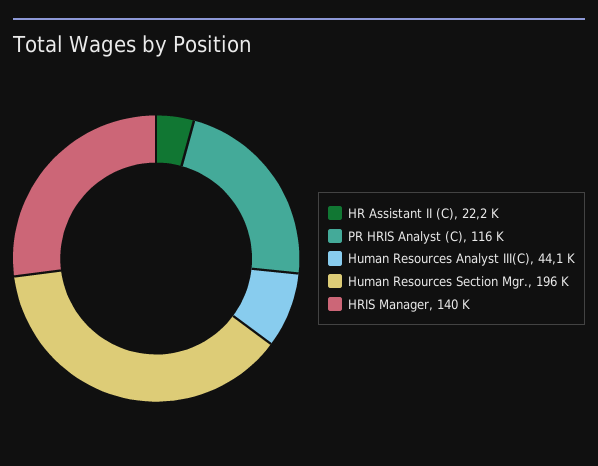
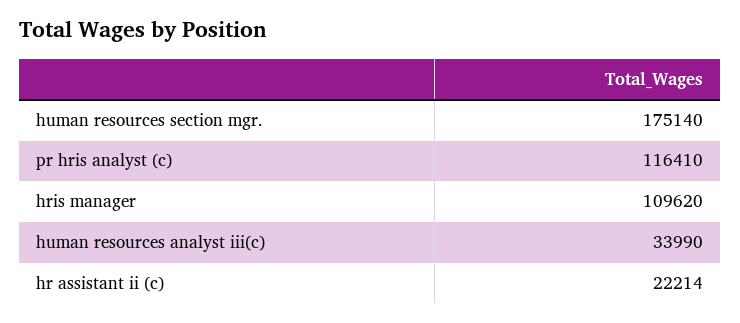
  {
    "HR Assistant II (C)": 22214,
    "PR HRIS Analyst (C)": 116410,
-   "Human Resources Analyst III(C)": 44100,
+   "Human Resources Analyst III(C)": 33990,
-   "Human Resources Section Mgr.": 196000,
+   "Human Resources Section Mgr.": 175140,
-   "HRIS Manager": 140000
+   "HRIS Manager": 109620
  }

